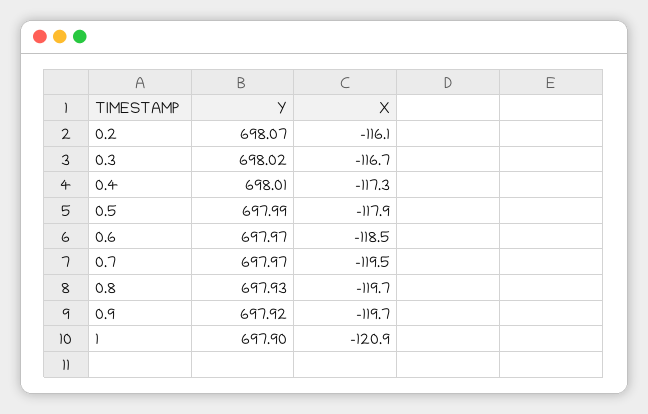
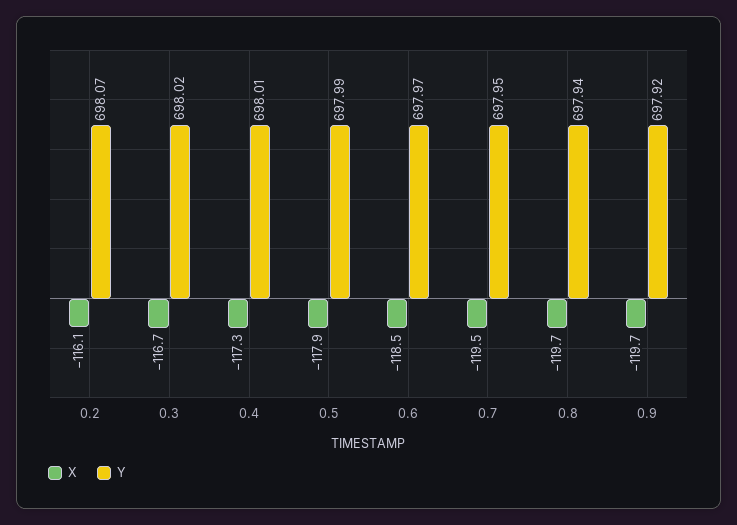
  {
    "Y": {
      "0.2": 698.07,
      "0.3": 698.02,
      "0.4": 698.01,
      "0.5": 697.99,
      "0.6": 697.97,
-     "0.7": 697.97,
+     "0.7": 697.95,
-     "0.8": 697.93,
+     "0.8": 697.94,
-     "0.9": 697.92,
+     "0.9": 697.92
-     "1": 697.9
    },
    "X": {
      "0.2": -116.1,
      "0.3": -116.7,
      "0.4": -117.3,
      "0.5": -117.9,
      "0.6": -118.5,
      "0.7": -119.5,
      "0.8": -119.7,
-     "0.9": -119.7,
+     "0.9": -119.7
-     "1": -120.9
    }
  }

